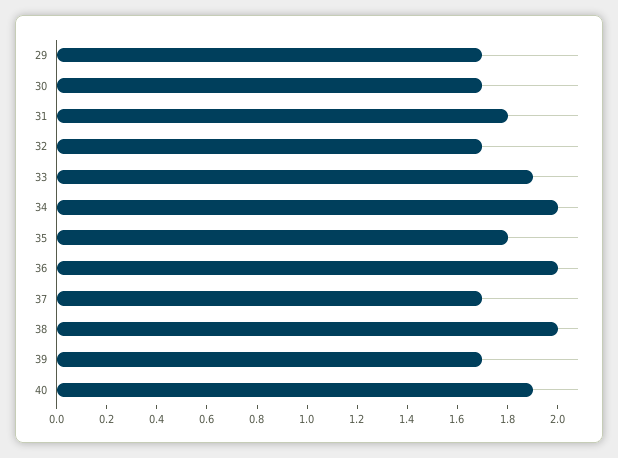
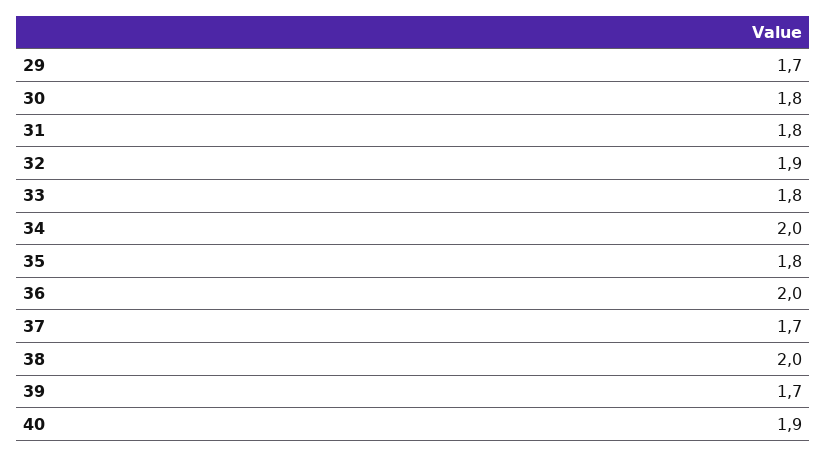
  {
    "29": 1.7,
-   "30": 1.7,
+   "30": 1.8,
    "31": 1.8,
-   "32": 1.7,
+   "32": 1.9,
-   "33": 1.9,
+   "33": 1.8,
    "34": 2,
    "35": 1.8,
    "36": 2,
    "37": 1.7,
    "38": 2,
    "39": 1.7,
    "40": 1.9
  }

